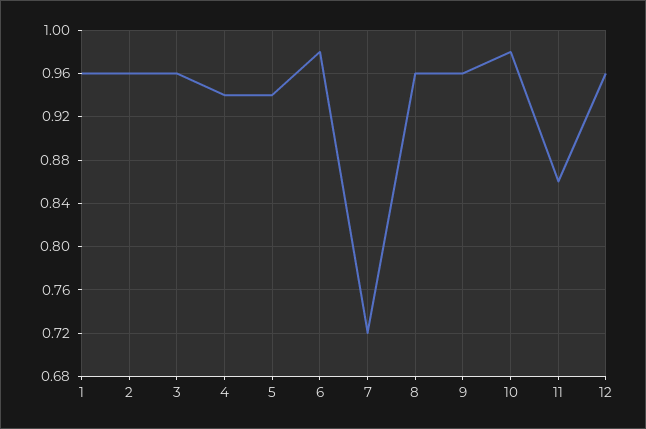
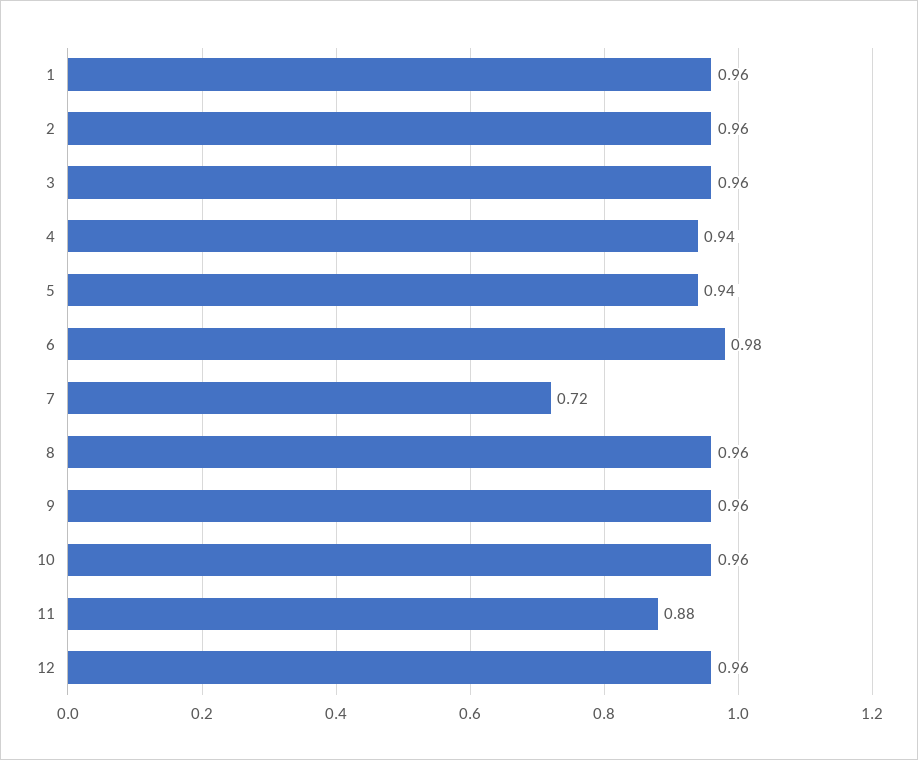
  {
    "1": 0.96,
    "2": 0.96,
    "3": 0.96,
    "4": 0.94,
    "5": 0.94,
    "6": 0.98,
    "7": 0.72,
    "8": 0.96,
    "9": 0.96,
-   "10": 0.98,
+   "10": 0.96,
-   "11": 0.86,
+   "11": 0.88,
    "12": 0.96
  }

